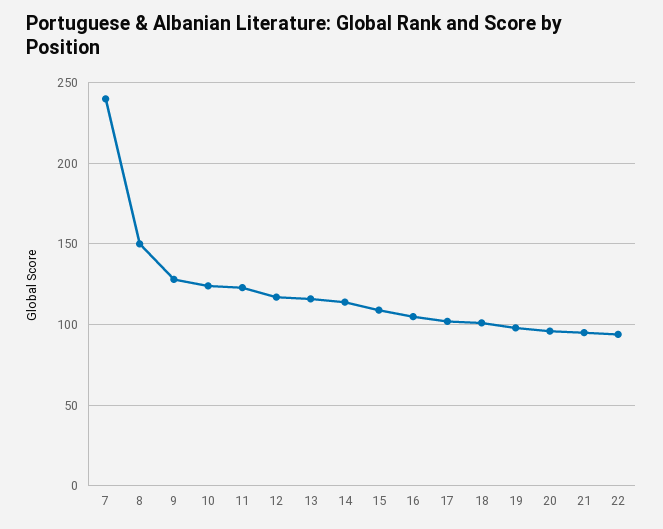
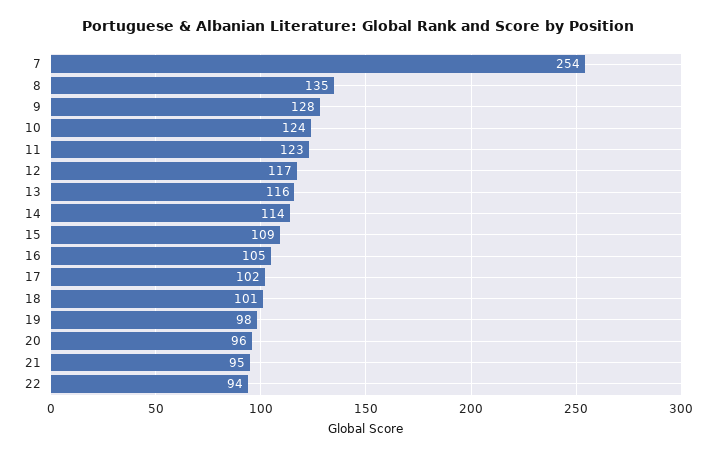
  {
-   "7": 240,
+   "7": 254,
-   "8": 150,
+   "8": 135,
    "9": 128,
    "10": 124,
    "11": 123,
    "12": 117,
    "13": 116,
    "14": 114,
    "15": 109,
    "16": 105,
    "17": 102,
    "18": 101,
    "19": 98,
    "20": 96,
    "21": 95,
    "22": 94
  }

